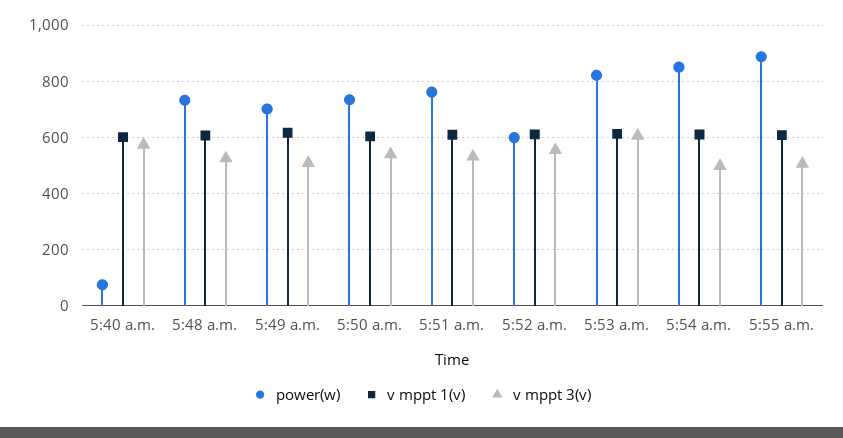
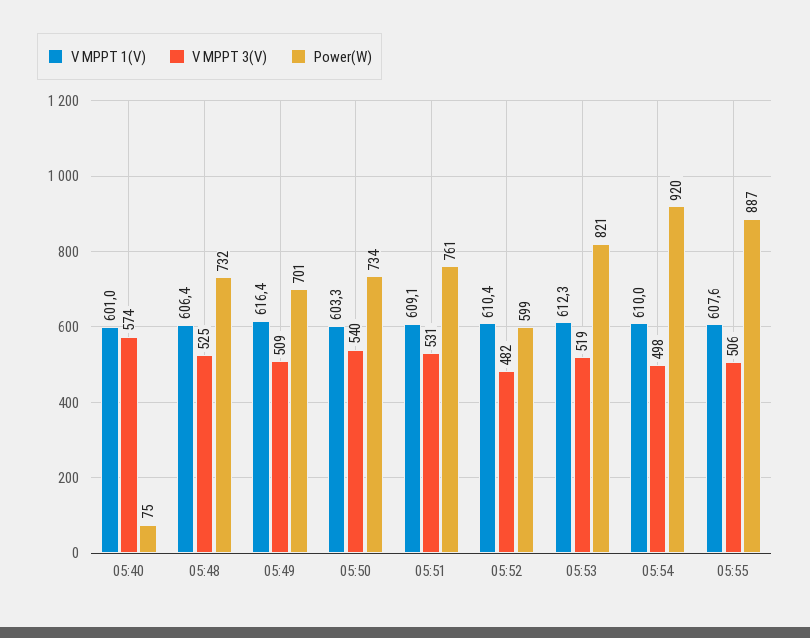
  {
    "power(w)": {
      "5:40 a.m.": 75,
      "5:48 a.m.": 732,
      "5:49 a.m.": 701,
      "5:50 a.m.": 734,
      "5:51 a.m.": 761,
      "5:52 a.m.": 599,
      "5:53 a.m.": 821,
-     "5:54 a.m.": 850,
+     "5:54 a.m.": 920,
      "5:55 a.m.": 887
    },
    "v mppt 1(v)": {
      "5:40 a.m.": 601,
      "5:48 a.m.": 606.4,
      "5:49 a.m.": 616.4,
      "5:50 a.m.": 603.3,
      "5:51 a.m.": 609.1,
      "5:52 a.m.": 610.4,
      "5:53 a.m.": 612.3,
      "5:54 a.m.": 610,
      "5:55 a.m.": 607.6
    },
    "v mppt 3(v)": {
      "5:40 a.m.": 574,
      "5:48 a.m.": 525,
      "5:49 a.m.": 509,
      "5:50 a.m.": 540,
      "5:51 a.m.": 531,
-     "5:52 a.m.": 550,
+     "5:52 a.m.": 482,
-     "5:53 a.m.": 600,
+     "5:53 a.m.": 519,
      "5:54 a.m.": 498,
      "5:55 a.m.": 506
    }
  }

